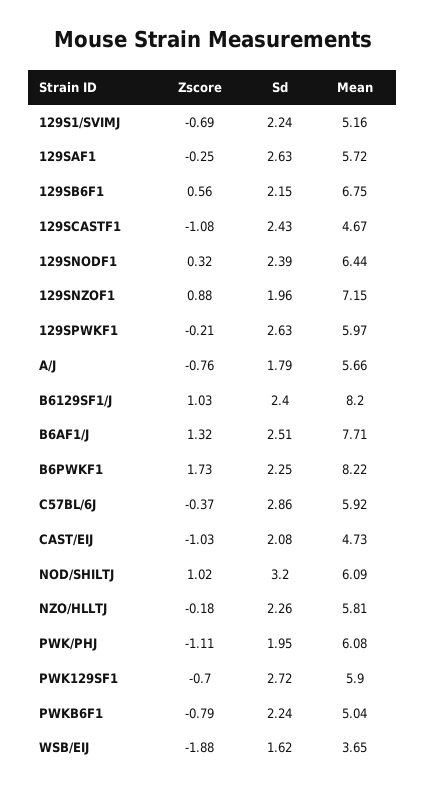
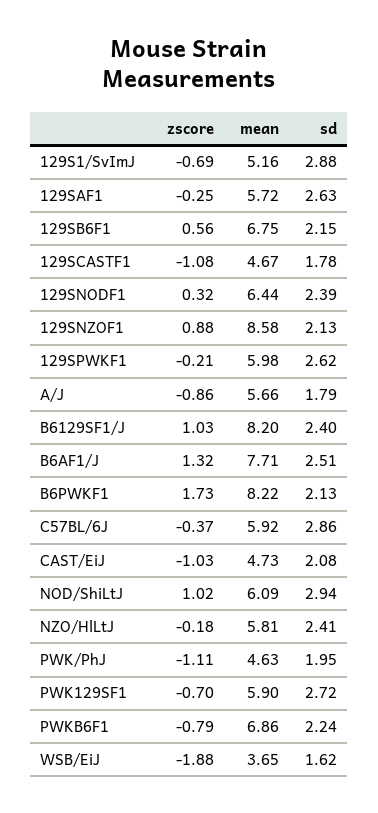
  {
    "Zscore": {
      "129S1/SVIMJ": -0.69,
      "129SAF1": -0.25,
      "129SB6F1": 0.56,
      "129SCASTF1": -1.08,
      "129SNODF1": 0.32,
      "129SNZOF1": 0.88,
      "129SPWKF1": -0.21,
-     "A/J": -0.76,
+     "A/J": -0.86,
      "B6129SF1/J": 1.03,
      "B6AF1/J": 1.32,
      "B6PWKF1": 1.73,
      "C57BL/6J": -0.37,
      "CAST/EIJ": -1.03,
      "NOD/SHILTJ": 1.02,
      "NZO/HLLTJ": -0.18,
      "PWK/PHJ": -1.11,
      "PWK129SF1": -0.7,
      "PWKB6F1": -0.79,
      "WSB/EIJ": -1.88
    },
    "Sd": {
-     "129S1/SVIMJ": 2.24,
+     "129S1/SVIMJ": 2.88,
      "129SAF1": 2.63,
      "129SB6F1": 2.15,
-     "129SCASTF1": 2.43,
+     "129SCASTF1": 1.78,
      "129SNODF1": 2.39,
-     "129SNZOF1": 1.96,
+     "129SNZOF1": 2.13,
-     "129SPWKF1": 2.63,
+     "129SPWKF1": 2.62,
      "A/J": 1.79,
      "B6129SF1/J": 2.4,
      "B6AF1/J": 2.51,
-     "B6PWKF1": 2.25,
+     "B6PWKF1": 2.13,
      "C57BL/6J": 2.86,
      "CAST/EIJ": 2.08,
-     "NOD/SHILTJ": 3.2,
+     "NOD/SHILTJ": 2.94,
-     "NZO/HLLTJ": 2.26,
+     "NZO/HLLTJ": 2.41,
      "PWK/PHJ": 1.95,
      "PWK129SF1": 2.72,
      "PWKB6F1": 2.24,
      "WSB/EIJ": 1.62
    },
    "Mean": {
      "129S1/SVIMJ": 5.16,
      "129SAF1": 5.72,
      "129SB6F1": 6.75,
      "129SCASTF1": 4.67,
      "129SNODF1": 6.44,
-     "129SNZOF1": 7.15,
+     "129SNZOF1": 8.58,
-     "129SPWKF1": 5.97,
+     "129SPWKF1": 5.98,
      "A/J": 5.66,
      "B6129SF1/J": 8.2,
      "B6AF1/J": 7.71,
      "B6PWKF1": 8.22,
      "C57BL/6J": 5.92,
      "CAST/EIJ": 4.73,
      "NOD/SHILTJ": 6.09,
      "NZO/HLLTJ": 5.81,
-     "PWK/PHJ": 6.08,
+     "PWK/PHJ": 4.63,
      "PWK129SF1": 5.9,
-     "PWKB6F1": 5.04,
+     "PWKB6F1": 6.86,
      "WSB/EIJ": 3.65
    }
  }

